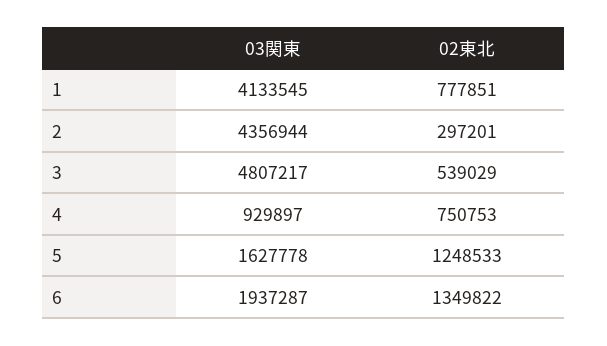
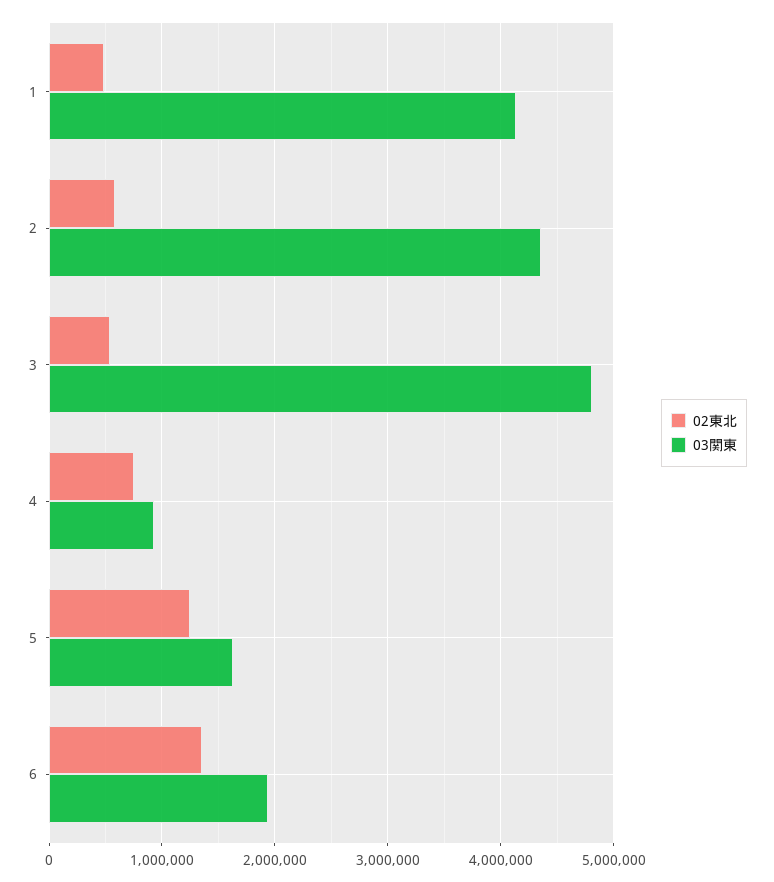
  {
    "03関東": {
      "1": 4133545,
      "2": 4356944,
      "3": 4807217,
      "4": 929897,
      "5": 1627778,
      "6": 1937287
    },
    "02東北": {
-     "1": 777851,
+     "1": 500000,
-     "2": 297201,
+     "2": 600000,
      "3": 539029,
      "4": 750753,
      "5": 1248533,
      "6": 1349822
    }
  }

